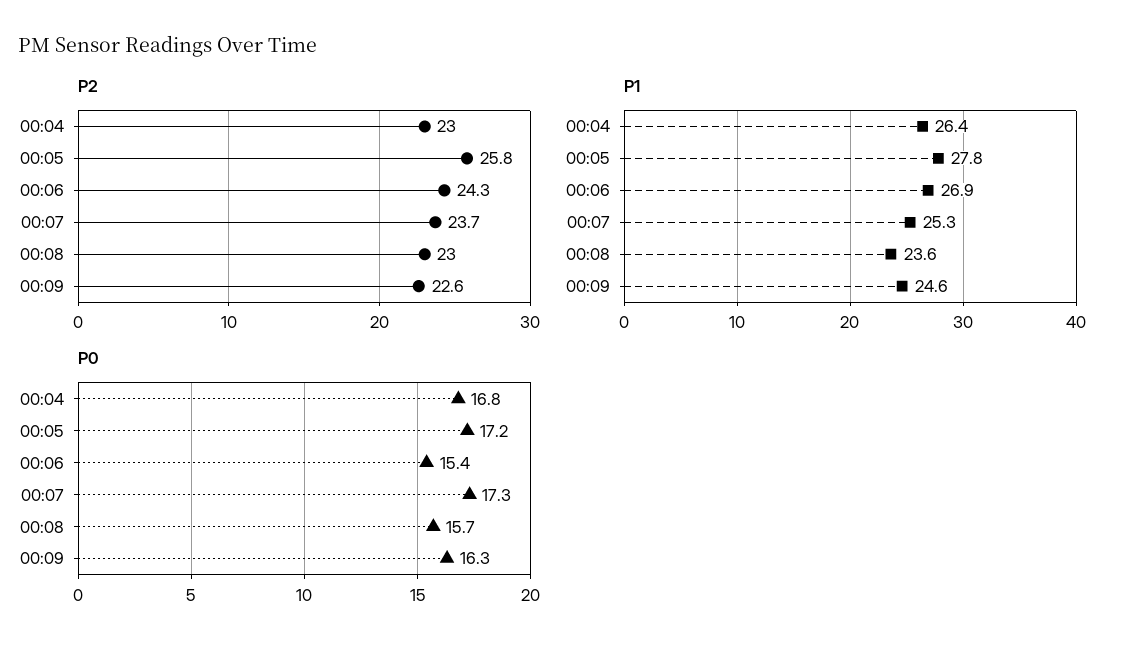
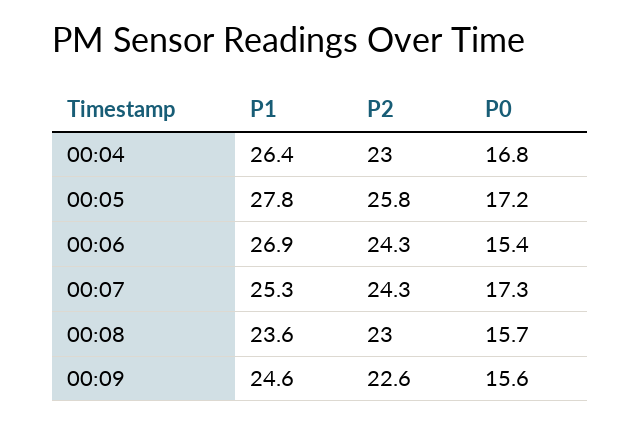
  {
    "P2": {
      "00:04": 23,
      "00:05": 25.8,
      "00:06": 24.3,
-     "00:07": 23.7,
+     "00:07": 24.3,
      "00:08": 23,
      "00:09": 22.6
    },
    "P1": {
      "00:04": 26.4,
      "00:05": 27.8,
      "00:06": 26.9,
      "00:07": 25.3,
      "00:08": 23.6,
      "00:09": 24.6
    },
    "P0": {
      "00:04": 16.8,
      "00:05": 17.2,
      "00:06": 15.4,
      "00:07": 17.3,
      "00:08": 15.7,
-     "00:09": 16.3
+     "00:09": 15.6
    }
  }

